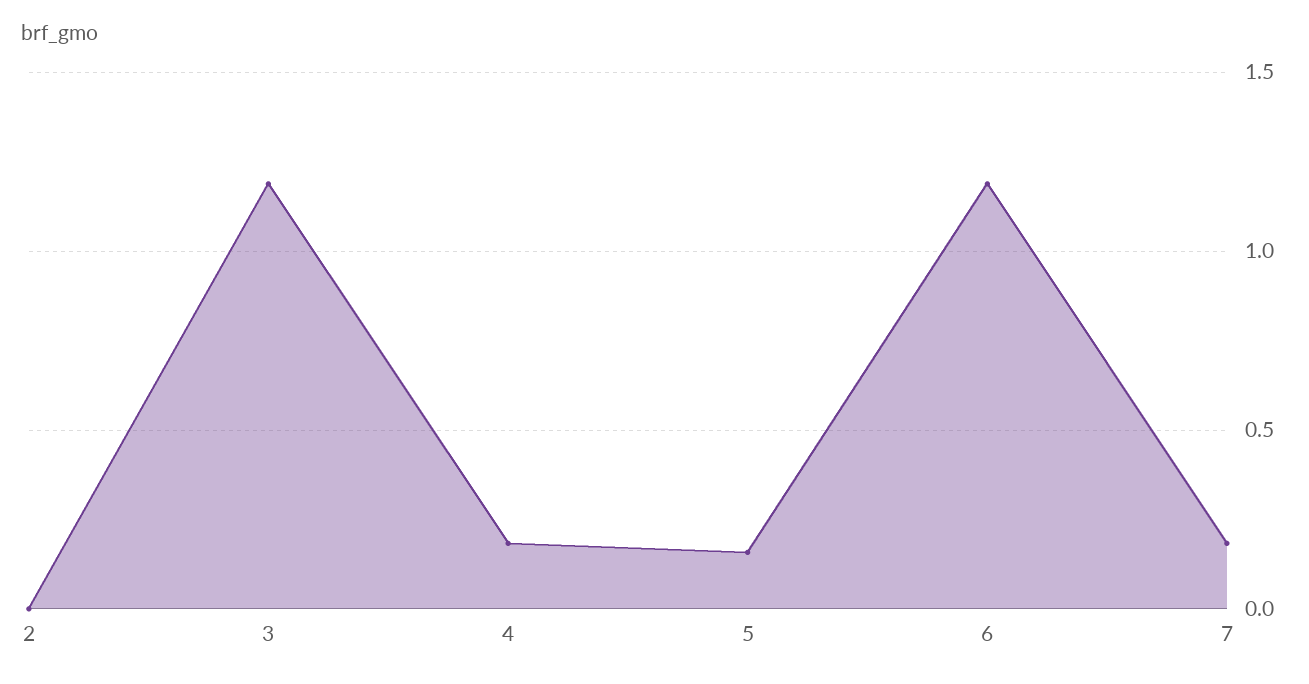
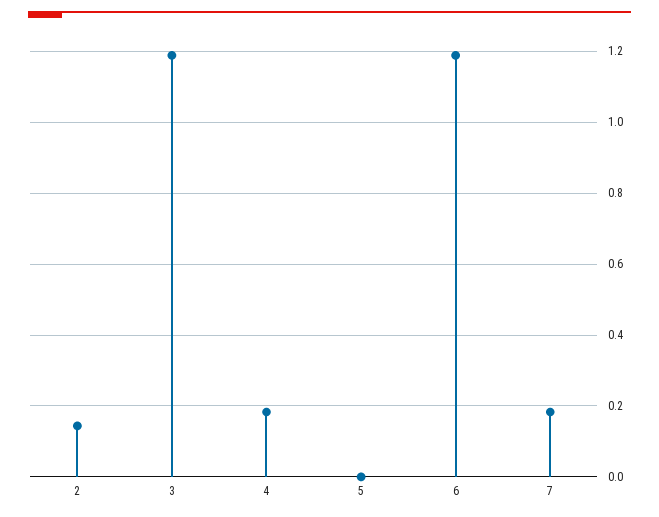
  {
-   "2": 0,
+   "2": 0.14,
    "3": 1.18,
    "4": 0.18,
-   "5": 0.15,
+   "5": 0,
    "6": 1.18,
    "7": 0.18
  }

